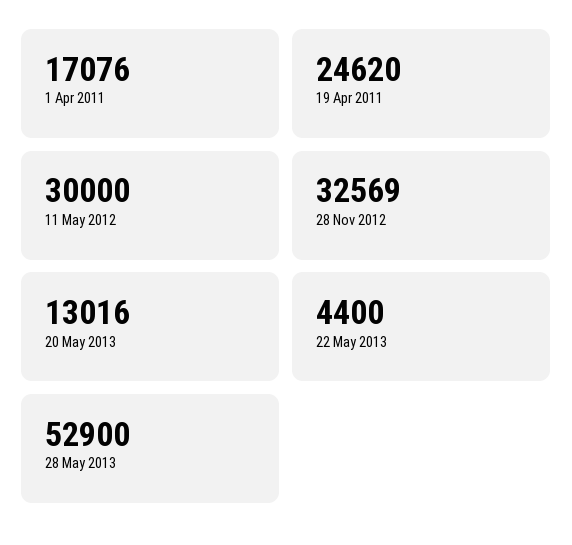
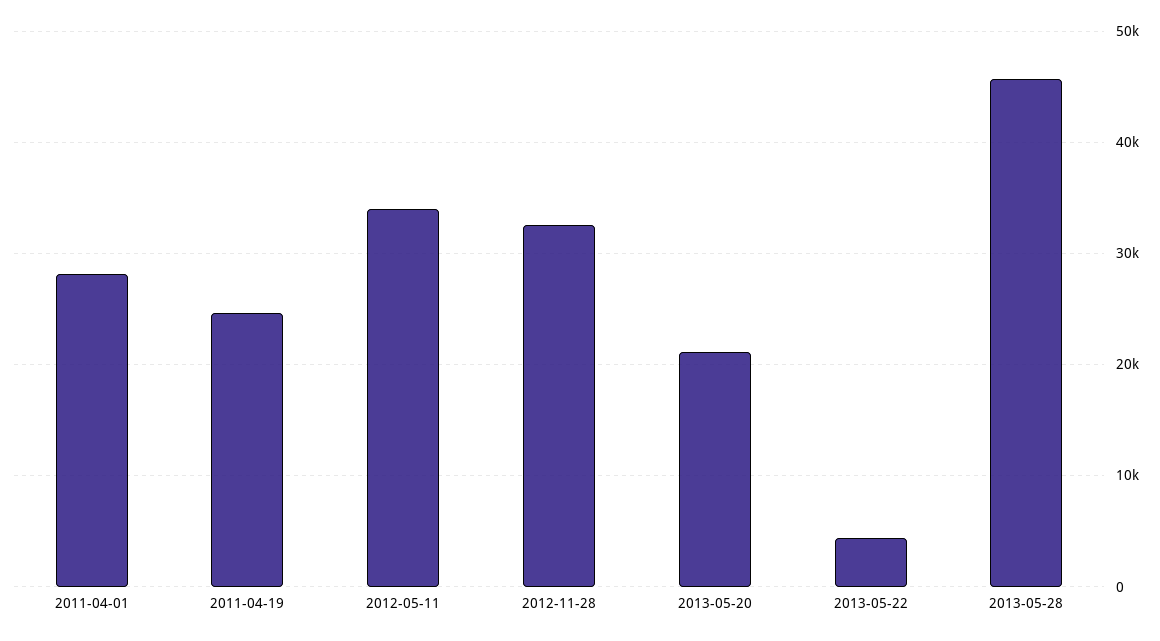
  {
-   "1 Apr 2011": 17076,
+   "1 Apr 2011": 28000,
    "19 Apr 2011": 24620,
-   "11 May 2012": 30000,
+   "11 May 2012": 34000,
    "28 Nov 2012": 32569,
-   "20 May 2013": 13016,
+   "20 May 2013": 21000,
    "22 May 2013": 4400,
-   "28 May 2013": 52900
+   "28 May 2013": 46000
  }

